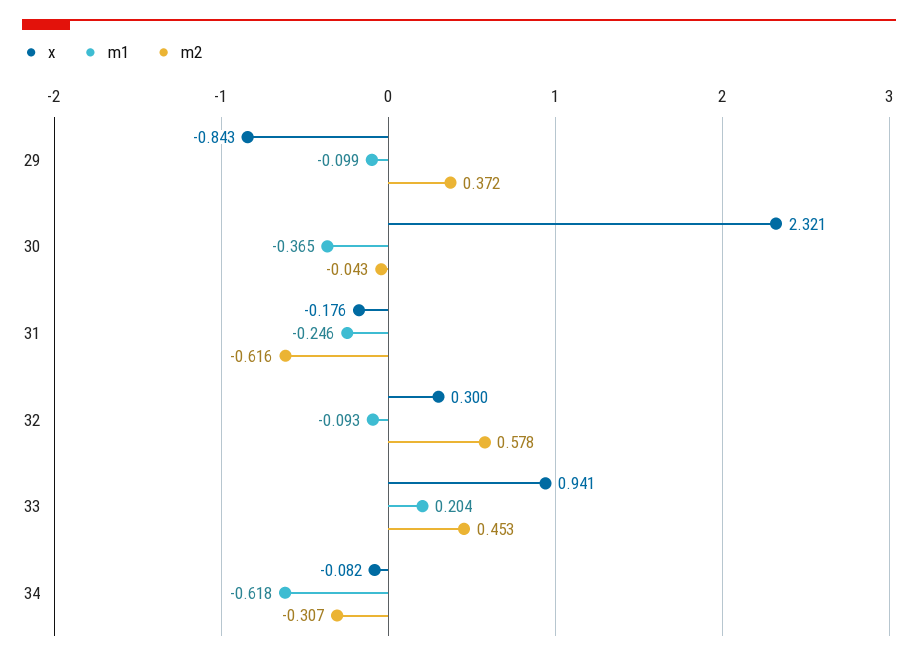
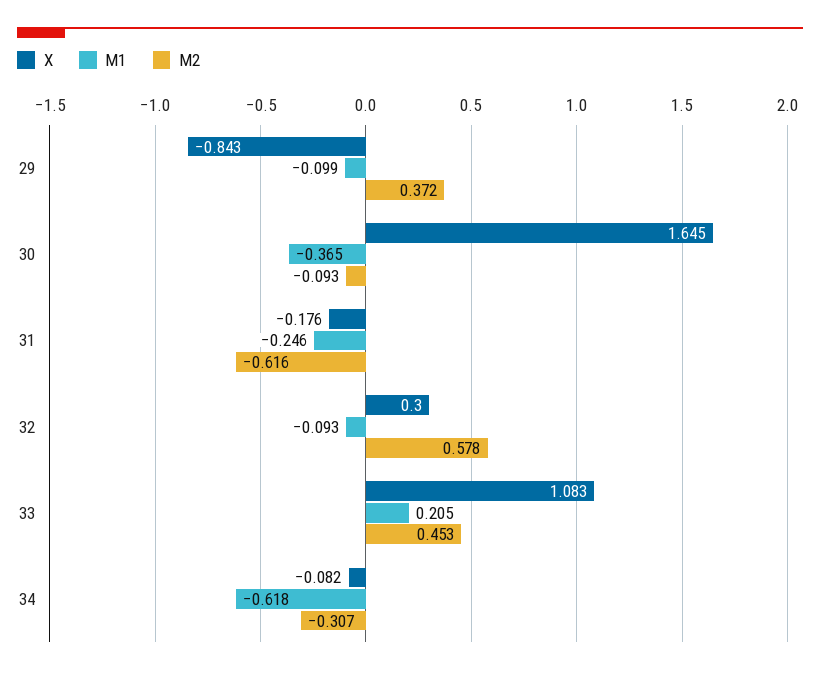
  {
    "x": {
      "29": -0.843,
-     "30": 2.321,
+     "30": 1.645,
      "31": -0.176,
      "32": 0.3,
-     "33": 0.941,
+     "33": 1.083,
      "34": -0.082
    },
    "m1": {
      "29": -0.099,
      "30": -0.365,
      "31": -0.246,
      "32": -0.093,
-     "33": 0.204,
+     "33": 0.205,
      "34": -0.618
    },
    "m2": {
      "29": 0.372,
-     "30": -0.043,
+     "30": -0.093,
      "31": -0.616,
      "32": 0.578,
      "33": 0.453,
      "34": -0.307
    }
  }

